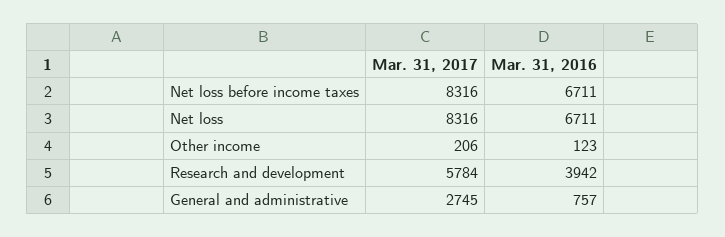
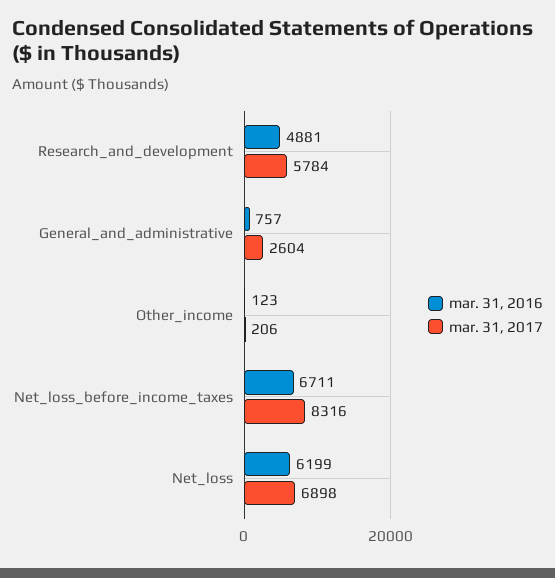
  {
    "Mar. 31, 2017": {
      "Net loss before income taxes": 8316,
-     "Net loss": 8316,
+     "Net loss": 6898,
      "Other income": 206,
      "Research and development": 5784,
-     "General and administrative": 2745
+     "General and administrative": 2604
    },
    "Mar. 31, 2016": {
      "Net loss before income taxes": 6711,
-     "Net loss": 6711,
+     "Net loss": 6199,
      "Other income": 123,
-     "Research and development": 3942,
+     "Research and development": 4881,
      "General and administrative": 757
    }
  }

